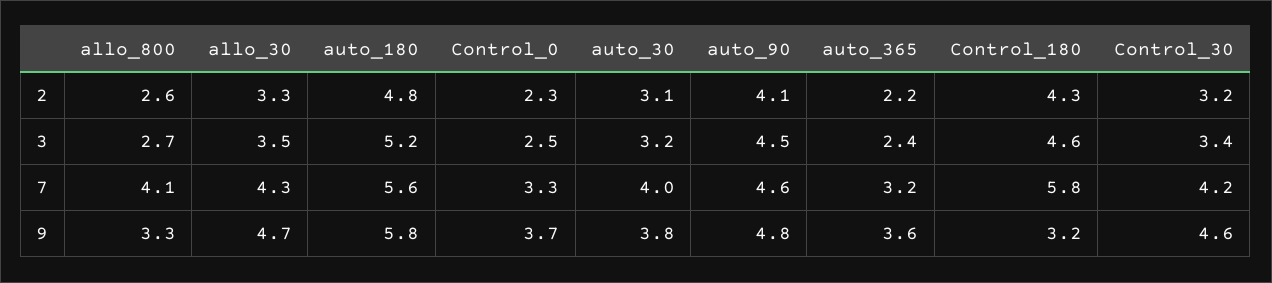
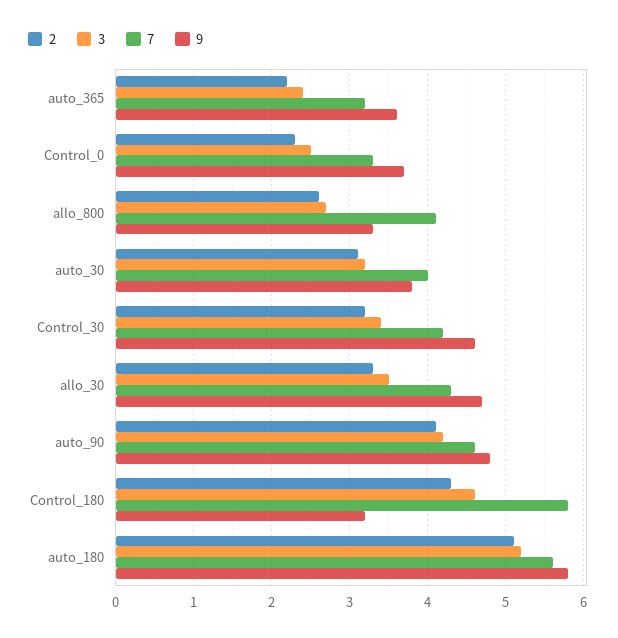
  {
    "2": {
      "allo_800": 2.6,
      "allo_30": 3.3,
-     "auto_180": 4.8,
+     "auto_180": 5.1,
      "Control_0": 2.3,
      "auto_30": 3.1,
      "auto_90": 4.1,
      "auto_365": 2.2,
      "Control_180": 4.3,
      "Control_30": 3.2
    },
    "3": {
      "allo_800": 2.7,
      "allo_30": 3.5,
      "auto_180": 5.2,
      "Control_0": 2.5,
      "auto_30": 3.2,
-     "auto_90": 4.5,
+     "auto_90": 4.2,
      "auto_365": 2.4,
      "Control_180": 4.6,
      "Control_30": 3.4
    },
    "7": {
      "allo_800": 4.1,
      "allo_30": 4.3,
      "auto_180": 5.6,
      "Control_0": 3.3,
      "auto_30": 4,
      "auto_90": 4.6,
      "auto_365": 3.2,
      "Control_180": 5.8,
      "Control_30": 4.2
    },
    "9": {
      "allo_800": 3.3,
      "allo_30": 4.7,
      "auto_180": 5.8,
      "Control_0": 3.7,
      "auto_30": 3.8,
      "auto_90": 4.8,
      "auto_365": 3.6,
      "Control_180": 3.2,
      "Control_30": 4.6
    }
  }

